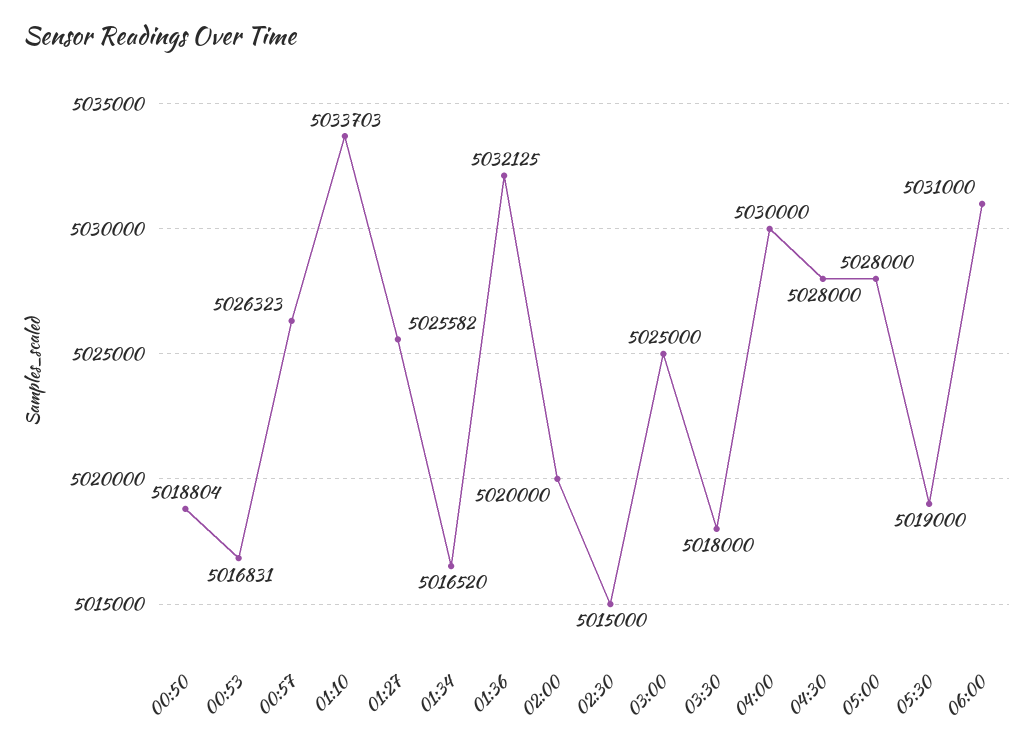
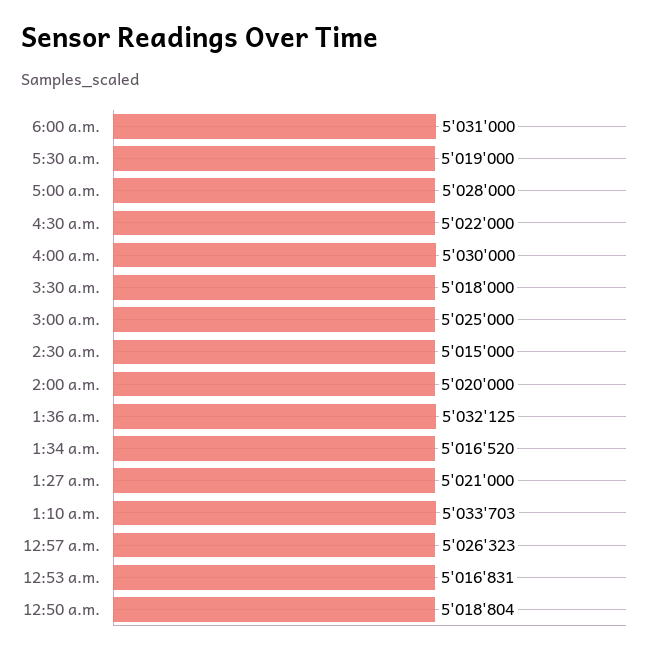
  {
    "00:50": 5018804,
    "00:53": 5016831,
    "00:57": 5026323,
    "01:10": 5033703,
-   "01:27": 5025582,
+   "01:27": 5021000,
    "01:34": 5016520,
    "01:36": 5032125,
    "02:00": 5020000,
    "02:30": 5015000,
    "03:00": 5025000,
    "03:30": 5018000,
    "04:00": 5030000,
-   "04:30": 5028000,
+   "04:30": 5022000,
    "05:00": 5028000,
    "05:30": 5019000,
    "06:00": 5031000
  }

